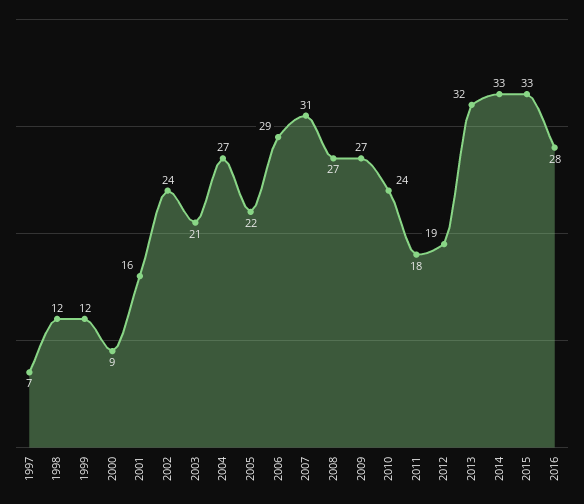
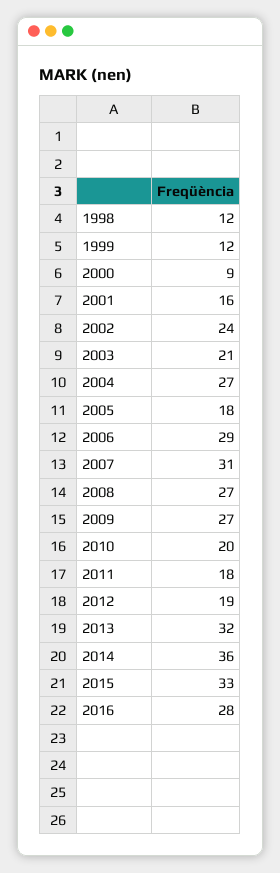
  {
-   "1997": 7,
    "1998": 12,
    "1999": 12,
    "2000": 9,
    "2001": 16,
    "2002": 24,
    "2003": 21,
    "2004": 27,
-   "2005": 22,
+   "2005": 18,
    "2006": 29,
    "2007": 31,
    "2008": 27,
    "2009": 27,
-   "2010": 24,
+   "2010": 20,
    "2011": 18,
    "2012": 19,
    "2013": 32,
-   "2014": 33,
+   "2014": 36,
    "2015": 33,
    "2016": 28
  }

